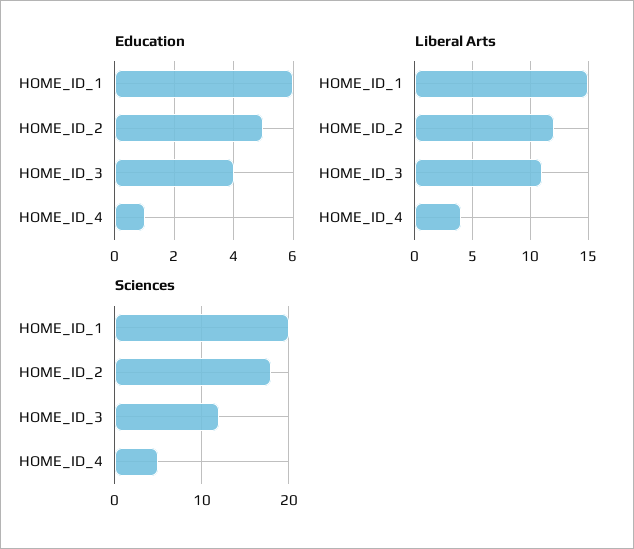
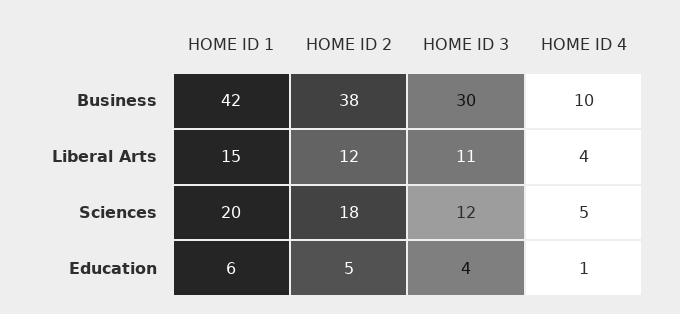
  {
    "Education": {
      "HOME_ID_1": 6,
      "HOME_ID_2": 5,
      "HOME_ID_3": 4,
      "HOME_ID_4": 1
    },
    "Liberal Arts": {
      "HOME_ID_1": 15,
      "HOME_ID_2": 12,
      "HOME_ID_3": 11,
      "HOME_ID_4": 4
    },
    "Sciences": {
      "HOME_ID_1": 20,
      "HOME_ID_2": 18,
      "HOME_ID_3": 12,
      "HOME_ID_4": 5
-   }
+   },
+   "Business": {
+     "HOME_ID_1": 42,
+     "HOME_ID_2": 38,
+     "HOME_ID_3": 30,
+     "HOME_ID_4": 10
+   }
  }

